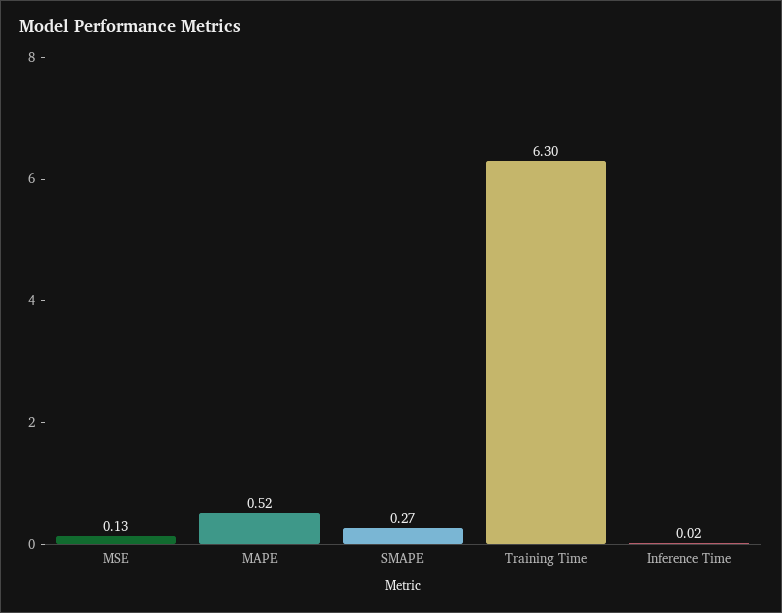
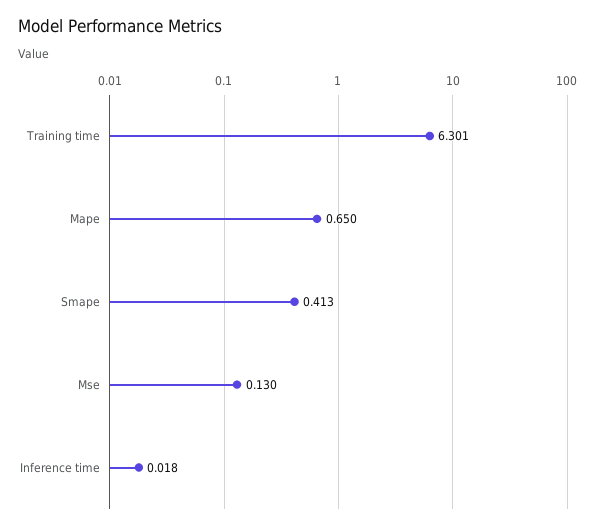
  {
    "MSE": 0.13,
-   "MAPE": 0.52,
+   "MAPE": 0.65,
-   "SMAPE": 0.27,
+   "SMAPE": 0.413,
    "Training Time": 6.301,
    "Inference Time": 0.018
  }

